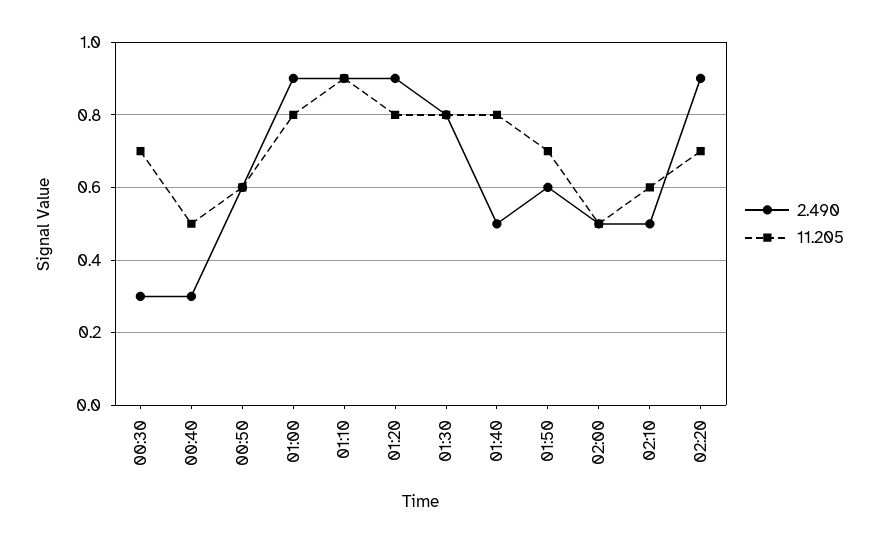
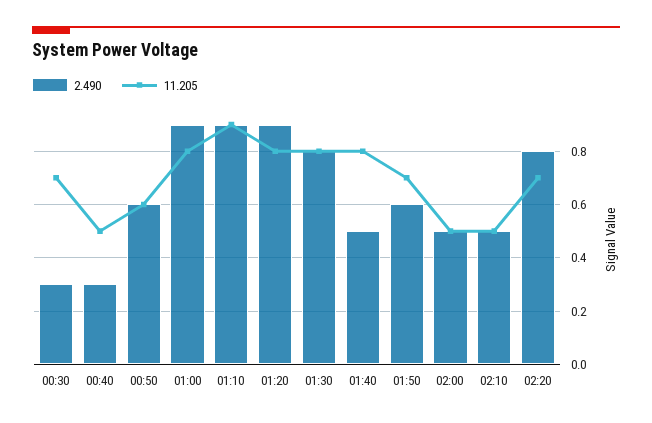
  {
    "2.490": {
      "00:30": 0.3,
      "00:40": 0.3,
      "00:50": 0.6,
      "01:00": 0.9,
      "01:10": 0.9,
      "01:20": 0.9,
      "01:30": 0.8,
      "01:40": 0.5,
      "01:50": 0.6,
      "02:00": 0.5,
      "02:10": 0.5,
-     "02:20": 0.9
+     "02:20": 0.8
    },
    "11.205": {
      "00:30": 0.7,
      "00:40": 0.5,
      "00:50": 0.6,
      "01:00": 0.8,
      "01:10": 0.9,
      "01:20": 0.8,
      "01:30": 0.8,
      "01:40": 0.8,
      "01:50": 0.7,
      "02:00": 0.5,
-     "02:10": 0.6,
+     "02:10": 0.5,
      "02:20": 0.7
    }
  }

